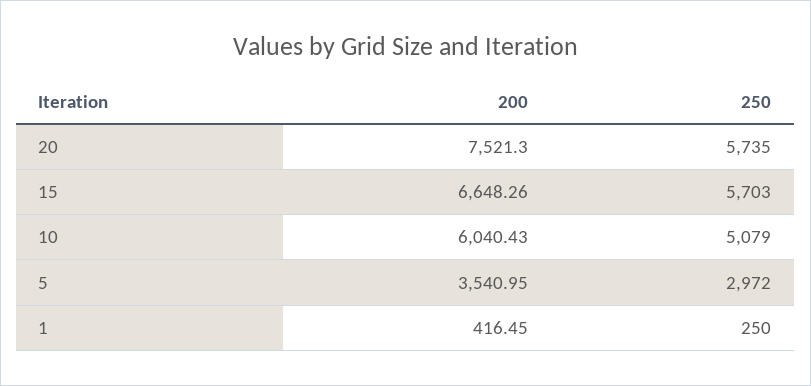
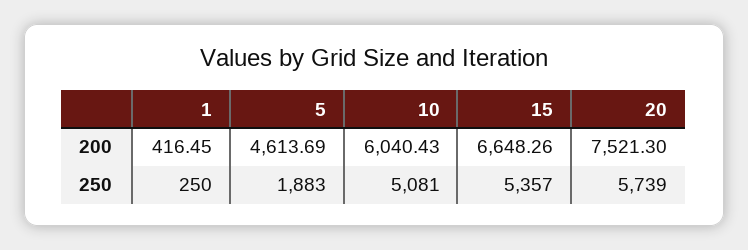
  {
    "200": {
      "20": 7521.3,
      "15": 6648.26,
      "10": 6040.43,
-     "5": 3540.95,
+     "5": 4613.69,
      "1": 416.45
    },
    "250": {
-     "20": 5735,
+     "20": 5739,
-     "15": 5703,
+     "15": 5357,
-     "10": 5079,
+     "10": 5081,
-     "5": 2972,
+     "5": 1883,
      "1": 250
    }
  }

